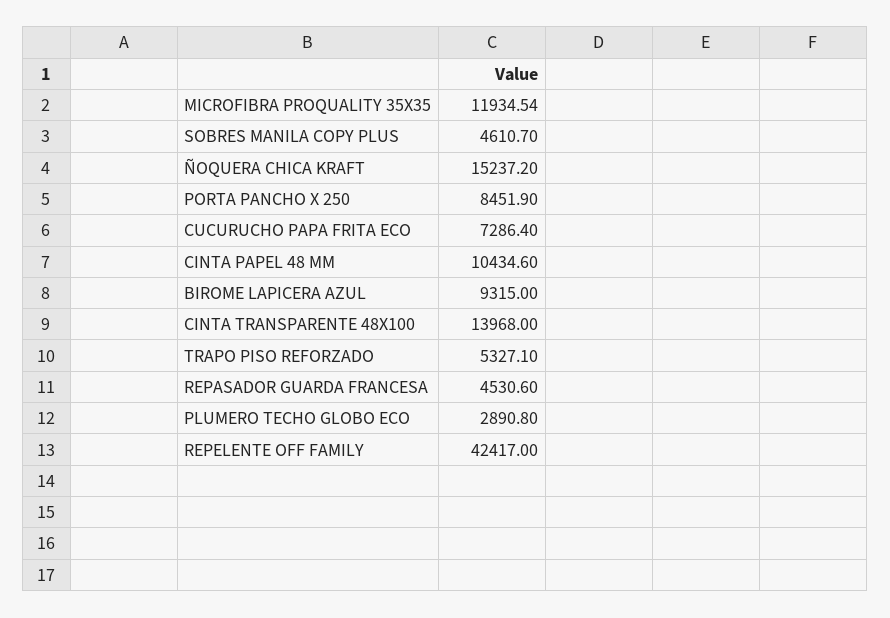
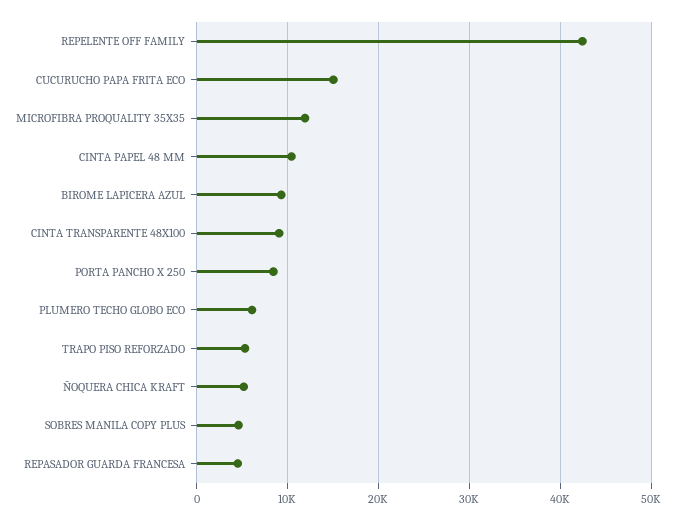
  {
    "MICROFIBRA PROQUALITY 35X35": 11934.54,
    "SOBRES MANILA COPY PLUS": 4610.7,
-   "ÑOQUERA CHICA KRAFT": 15237.2,
+   "ÑOQUERA CHICA KRAFT": 5000,
    "PORTA PANCHO X 250": 8451.9,
-   "CUCURUCHO PAPA FRITA ECO": 7286.4,
+   "CUCURUCHO PAPA FRITA ECO": 15000,
    "CINTA PAPEL 48 MM": 10434.6,
    "BIROME LAPICERA AZUL": 9315,
-   "CINTA TRANSPARENTE 48X100": 13968,
+   "CINTA TRANSPARENTE 48X100": 9000,
    "TRAPO PISO REFORZADO": 5327.1,
    "REPASADOR GUARDA FRANCESA": 4530.6,
-   "PLUMERO TECHO GLOBO ECO": 2890.8,
+   "PLUMERO TECHO GLOBO ECO": 6000,
    "REPELENTE OFF FAMILY": 42417
  }

